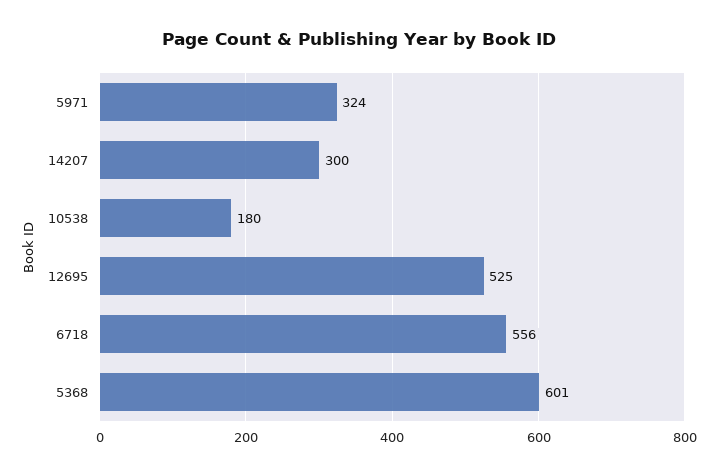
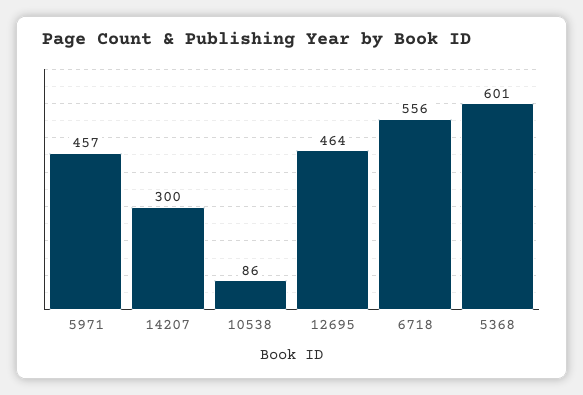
  {
-   "5971": 324,
+   "5971": 457,
    "14207": 300,
-   "10538": 180,
+   "10538": 86,
-   "12695": 525,
+   "12695": 464,
    "6718": 556,
    "5368": 601
  }

